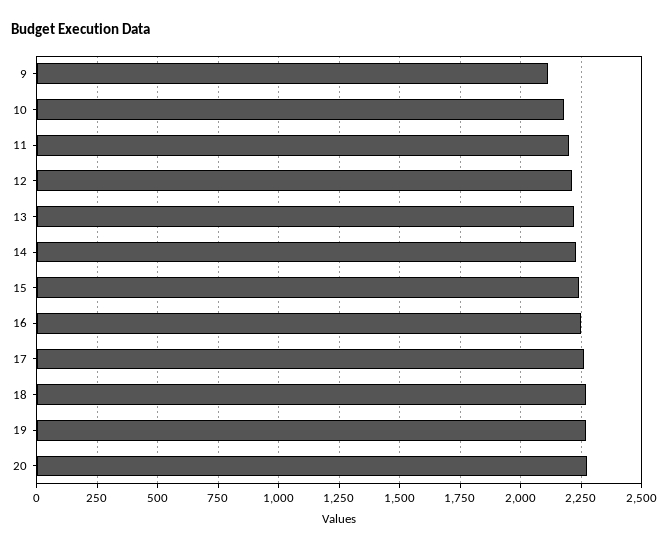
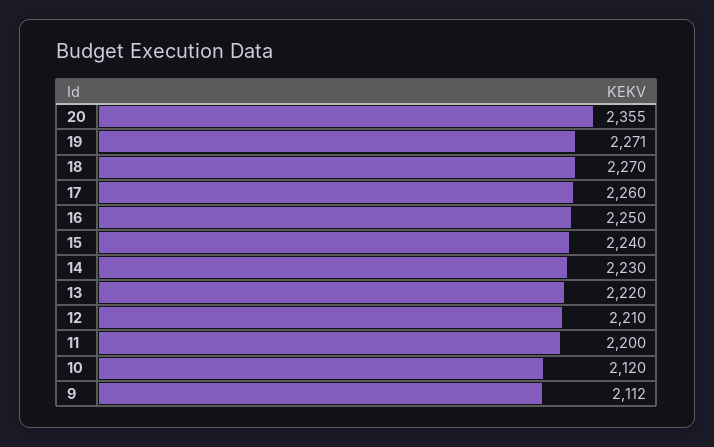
  {
    "9": 2112,
-   "10": 2175,
+   "10": 2120,
    "11": 2200,
    "12": 2210,
    "13": 2220,
    "14": 2230,
    "15": 2240,
    "16": 2250,
    "17": 2260,
    "18": 2270,
    "19": 2271,
-   "20": 2275
+   "20": 2355
  }

